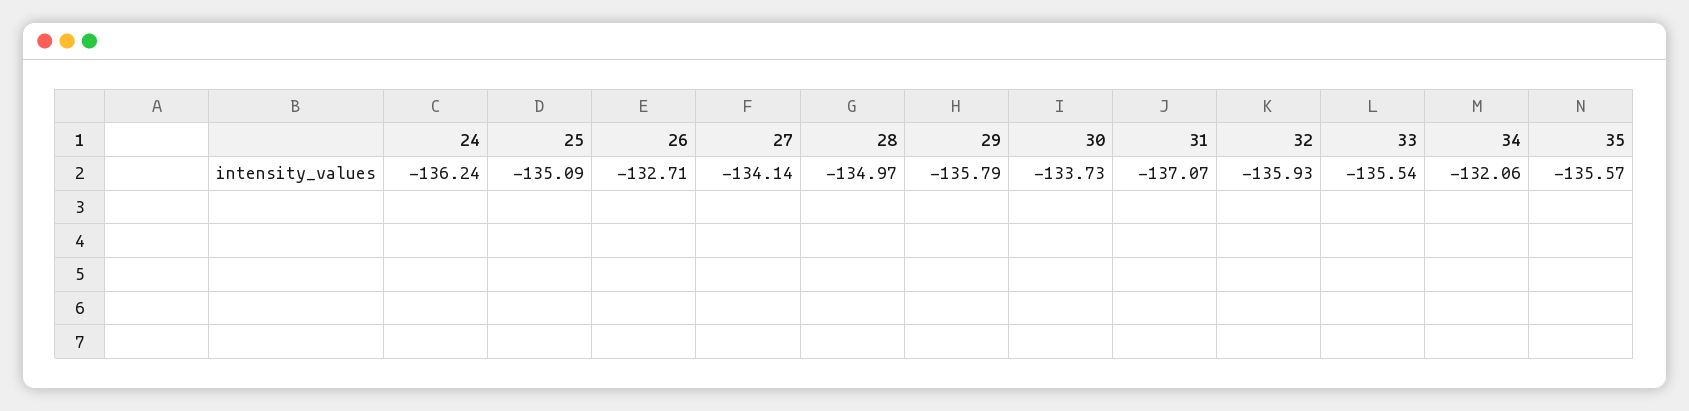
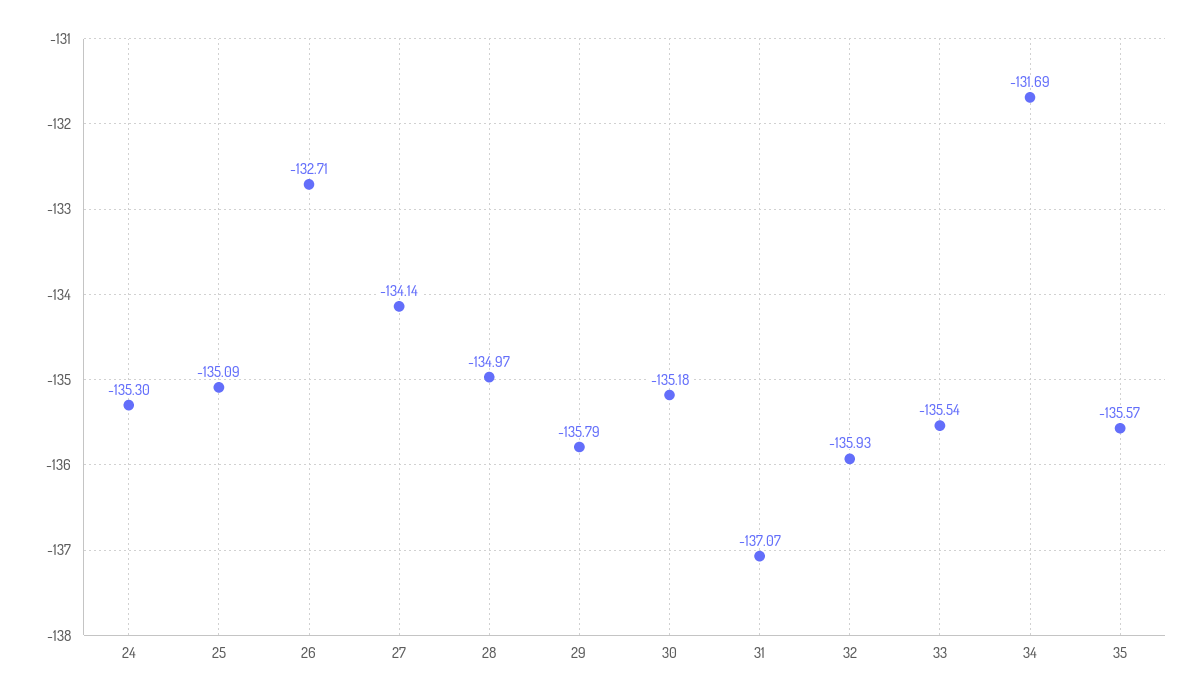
  {
-   "24": -136.24,
+   "24": -135.3,
    "25": -135.09,
    "26": -132.71,
    "27": -134.14,
    "28": -134.97,
    "29": -135.79,
-   "30": -133.73,
+   "30": -135.18,
    "31": -137.07,
    "32": -135.93,
    "33": -135.54,
-   "34": -132.06,
+   "34": -131.69,
    "35": -135.57
  }

